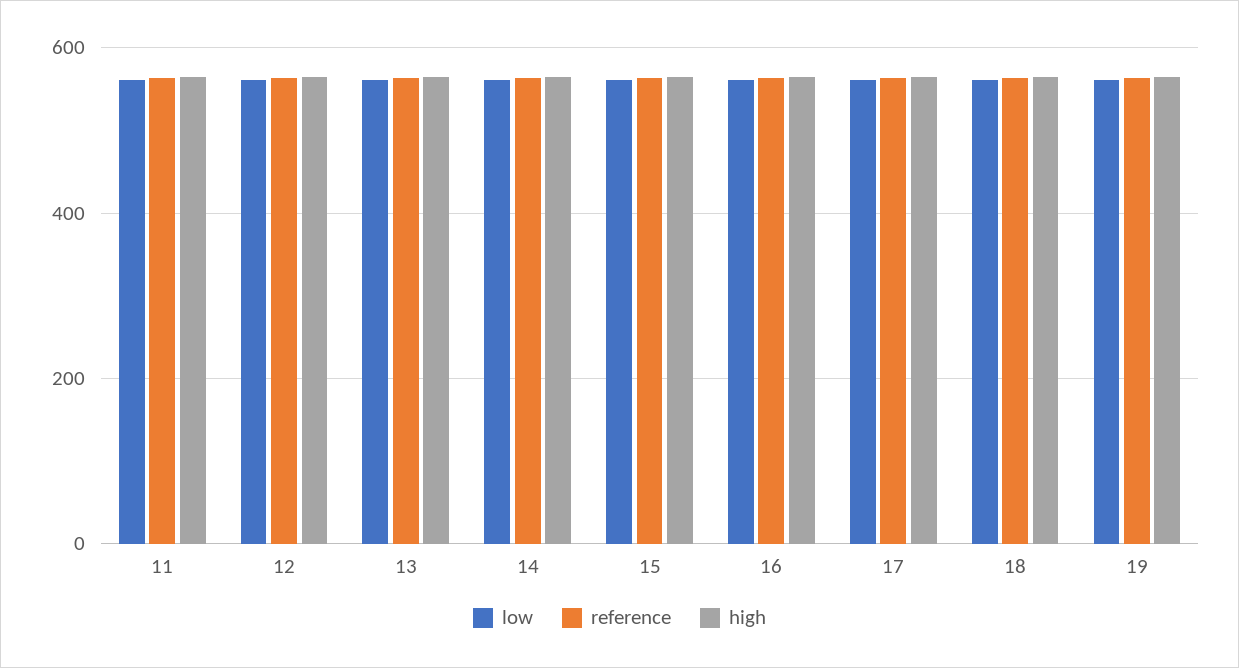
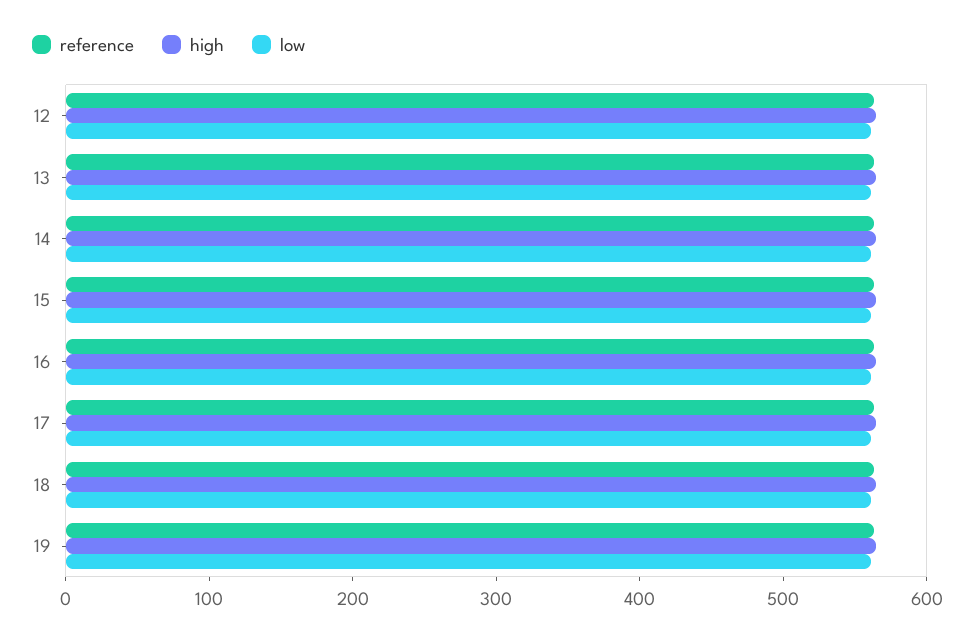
  {
    "low": {
-     "11": 560,
      "12": 560,
      "13": 560,
      "14": 560,
      "15": 560,
      "16": 560,
      "17": 560,
      "18": 560,
      "19": 560
    },
    "reference": {
-     "11": 560,
      "12": 560,
      "13": 560,
      "14": 560,
      "15": 560,
      "16": 560,
      "17": 560,
      "18": 560,
      "19": 560
    },
    "high": {
-     "11": 560,
      "12": 560,
      "13": 560,
      "14": 560,
      "15": 560,
      "16": 560,
      "17": 560,
      "18": 560,
      "19": 560
    }
  }

